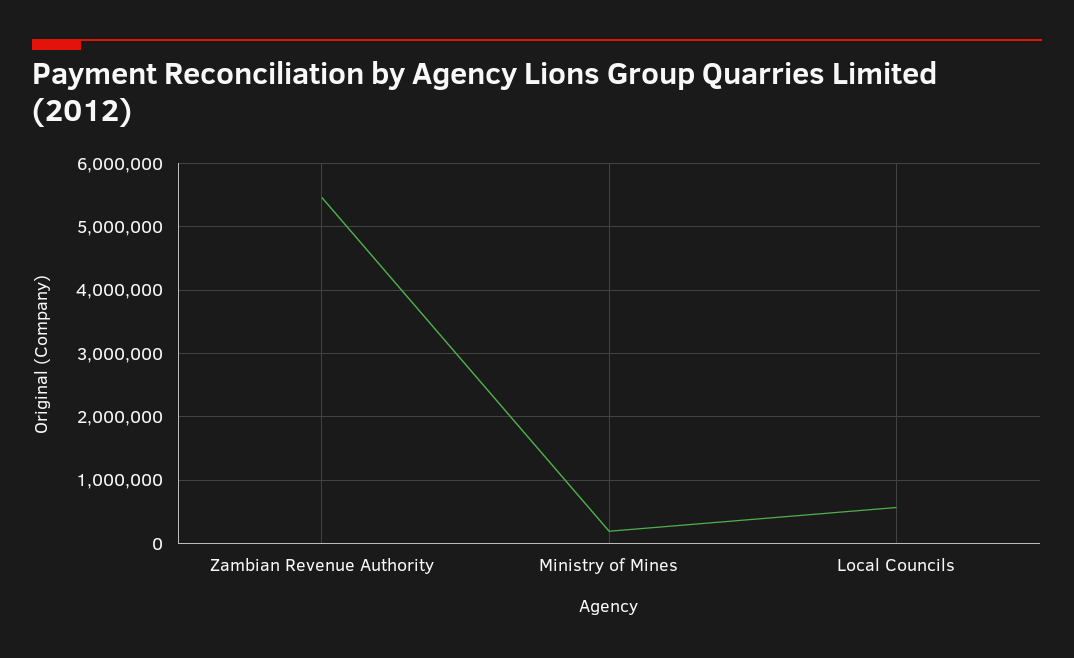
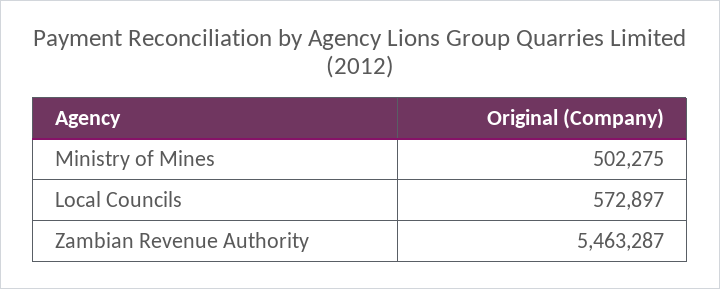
  {
    "Zambian Revenue Authority": 5463287,
-   "Ministry of Mines": 200000,
+   "Ministry of Mines": 502275,
    "Local Councils": 572897
  }

